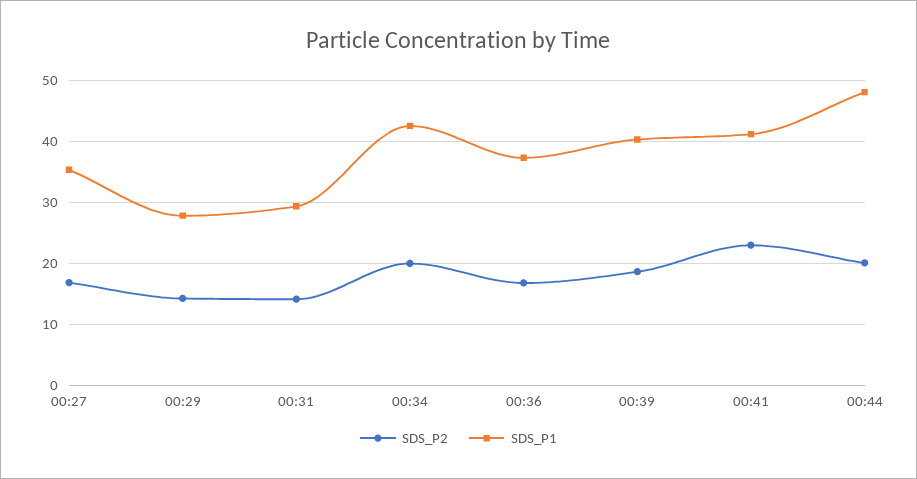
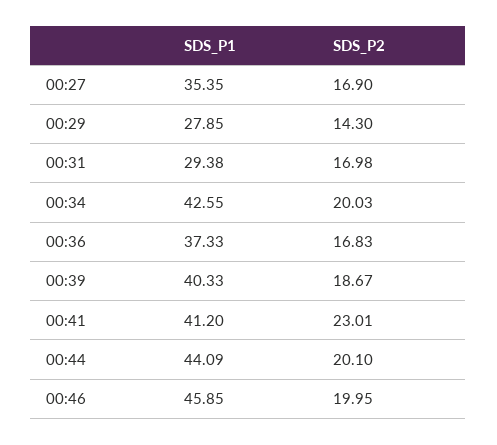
  {
    "SDS_P2": {
      "00:27": 16.9,
      "00:29": 14.3,
-     "00:31": 14,
+     "00:31": 16.98,
      "00:34": 20.03,
      "00:36": 16.83,
      "00:39": 18.67,
      "00:41": 23.01,
-     "00:44": 20.1
+     "00:44": 20.1,
+     "00:46": 19.95
    },
    "SDS_P1": {
      "00:27": 35.35,
      "00:29": 27.85,
      "00:31": 29.38,
      "00:34": 42.55,
      "00:36": 37.33,
      "00:39": 40.33,
      "00:41": 41.2,
-     "00:44": 48
+     "00:44": 44.09,
+     "00:46": 45.85
    }
  }

